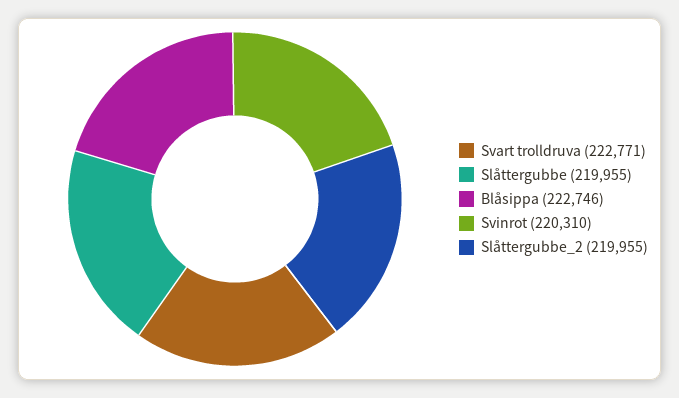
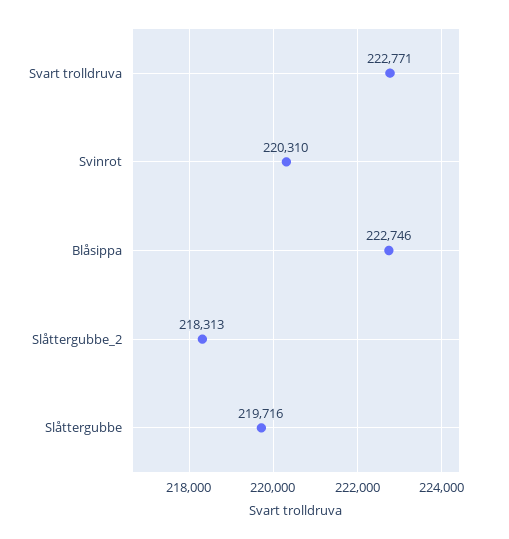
  {
    "Svart trolldruva": 222771,
-   "Slåttergubbe": 219955,
+   "Slåttergubbe": 219716,
    "Blåsippa": 222746,
    "Svinrot": 220310,
-   "Slåttergubbe_2": 219955
+   "Slåttergubbe_2": 218313
  }

